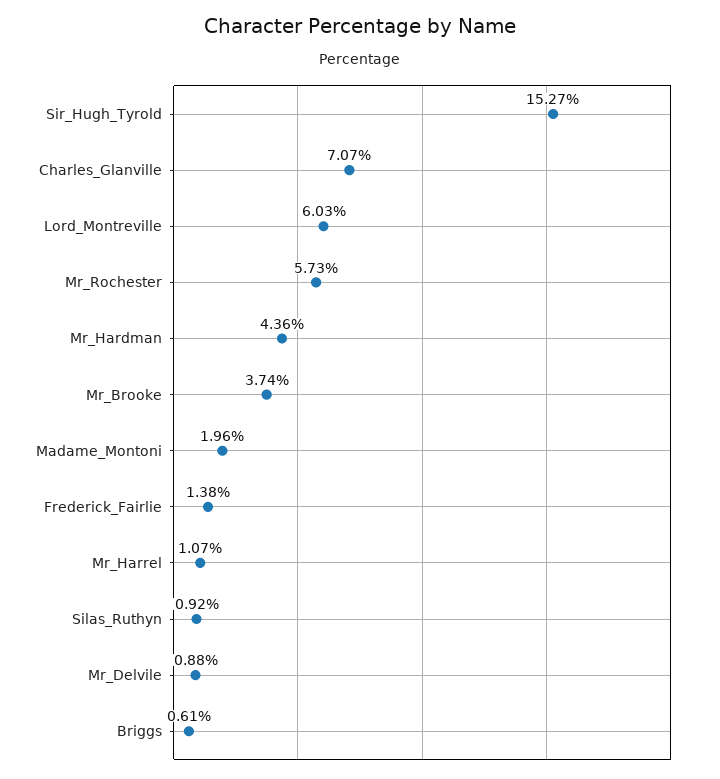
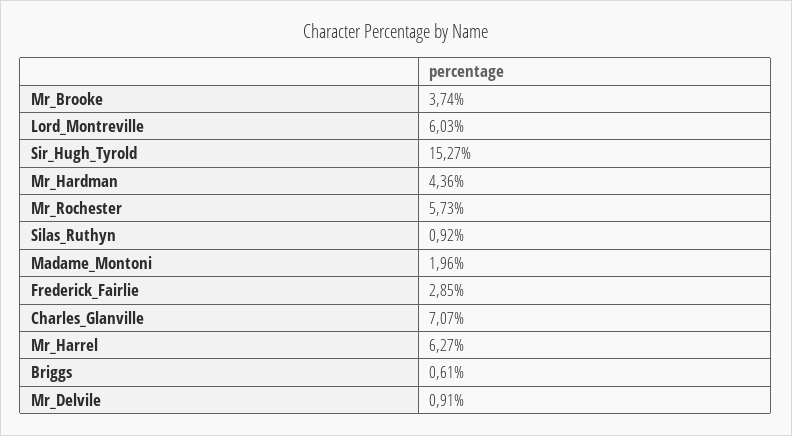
  {
    "Sir_Hugh_Tyrold": 15.27,
    "Charles_Glanville": 7.07,
    "Lord_Montreville": 6.03,
    "Mr_Rochester": 5.73,
    "Mr_Hardman": 4.36,
    "Mr_Brooke": 3.74,
    "Madame_Montoni": 1.96,
-   "Frederick_Fairlie": 1.38,
+   "Frederick_Fairlie": 2.85,
-   "Mr_Harrel": 1.07,
+   "Mr_Harrel": 6.27,
    "Silas_Ruthyn": 0.92,
-   "Mr_Delvile": 0.88,
+   "Mr_Delvile": 0.91,
    "Briggs": 0.61
  }

